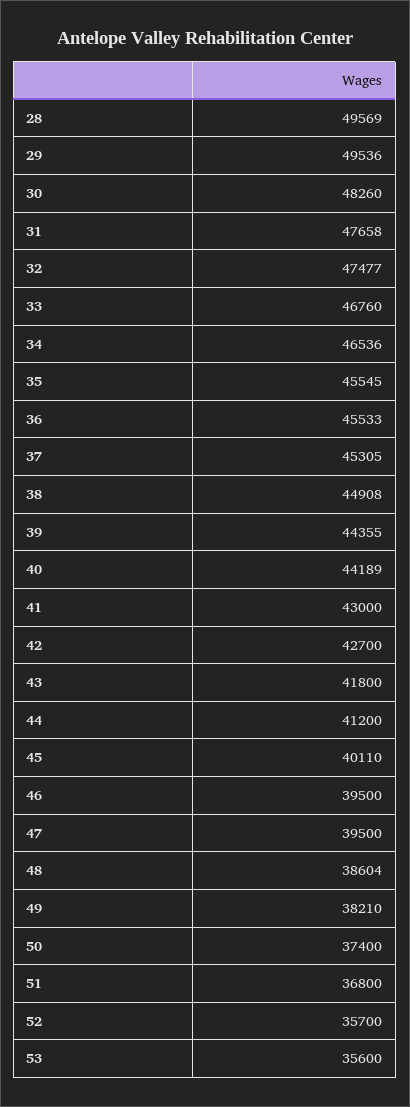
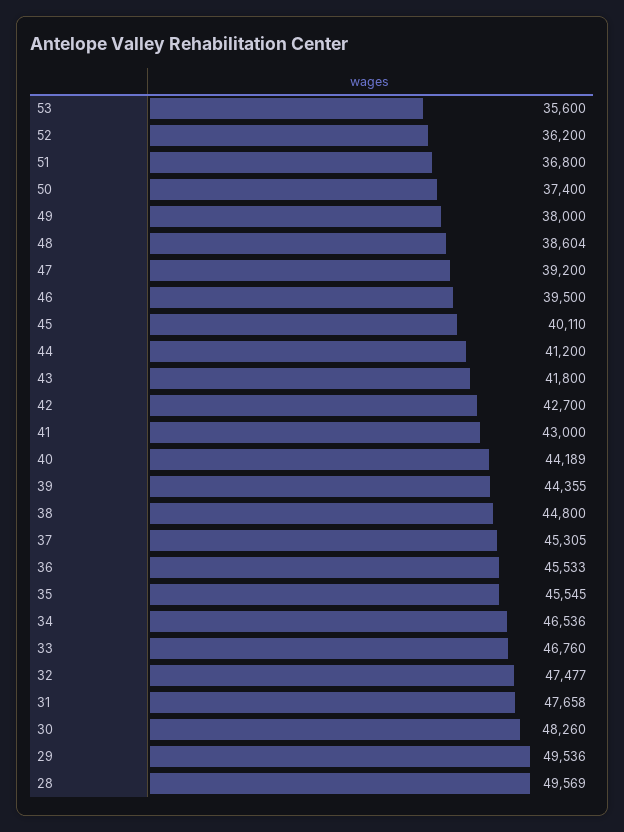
  {
    "28": 49569,
    "29": 49536,
    "30": 48260,
    "31": 47658,
    "32": 47477,
    "33": 46760,
    "34": 46536,
    "35": 45545,
    "36": 45533,
    "37": 45305,
-   "38": 44908,
+   "38": 44800,
    "39": 44355,
    "40": 44189,
    "41": 43000,
    "42": 42700,
    "43": 41800,
    "44": 41200,
    "45": 40110,
    "46": 39500,
-   "47": 39500,
+   "47": 39200,
    "48": 38604,
-   "49": 38210,
+   "49": 38000,
    "50": 37400,
    "51": 36800,
-   "52": 35700,
+   "52": 36200,
    "53": 35600
  }

